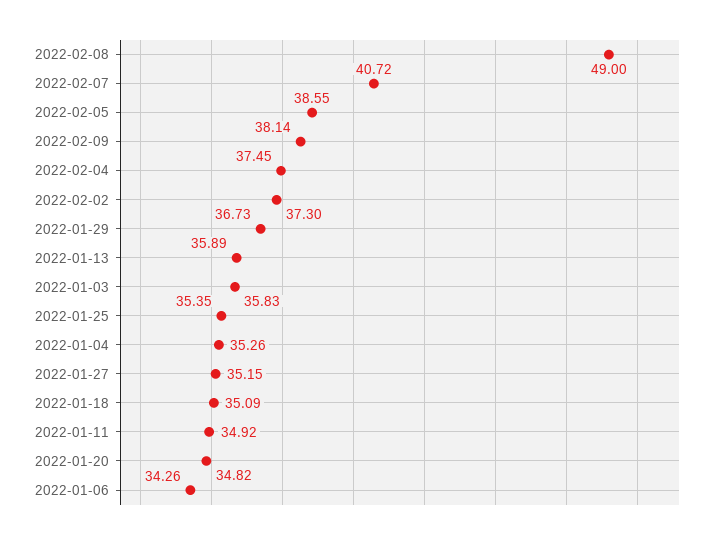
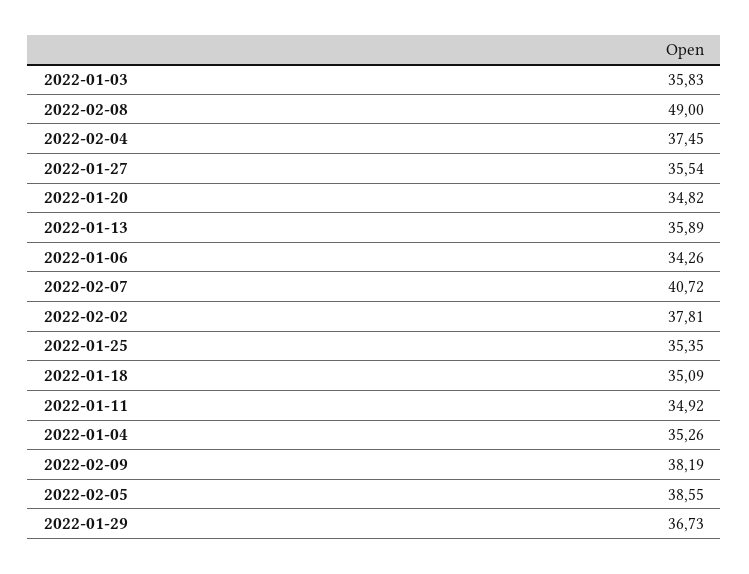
  {
    "2022-02-08": 49,
    "2022-02-07": 40.72,
    "2022-02-05": 38.55,
-   "2022-02-09": 38.14,
+   "2022-02-09": 38.19,
    "2022-02-04": 37.45,
-   "2022-02-02": 37.3,
+   "2022-02-02": 37.81,
    "2022-01-29": 36.73,
    "2022-01-13": 35.89,
    "2022-01-03": 35.83,
    "2022-01-25": 35.35,
    "2022-01-04": 35.26,
-   "2022-01-27": 35.15,
+   "2022-01-27": 35.54,
    "2022-01-18": 35.09,
    "2022-01-11": 34.92,
    "2022-01-20": 34.82,
    "2022-01-06": 34.26
  }

